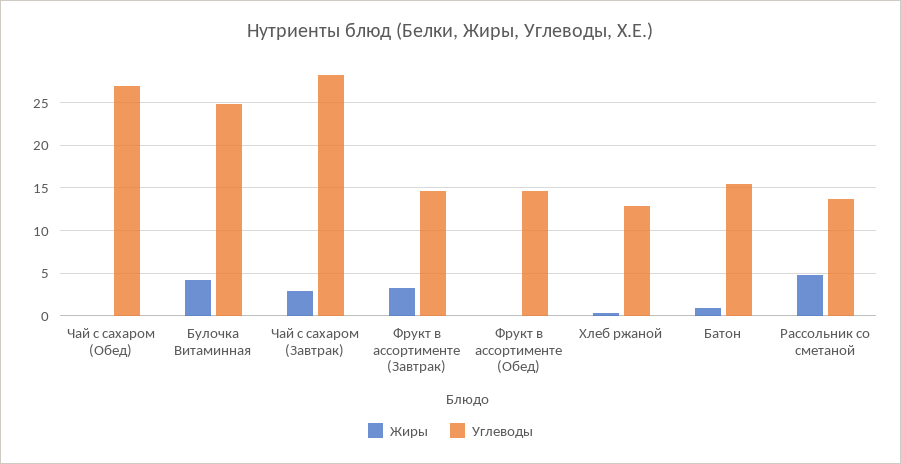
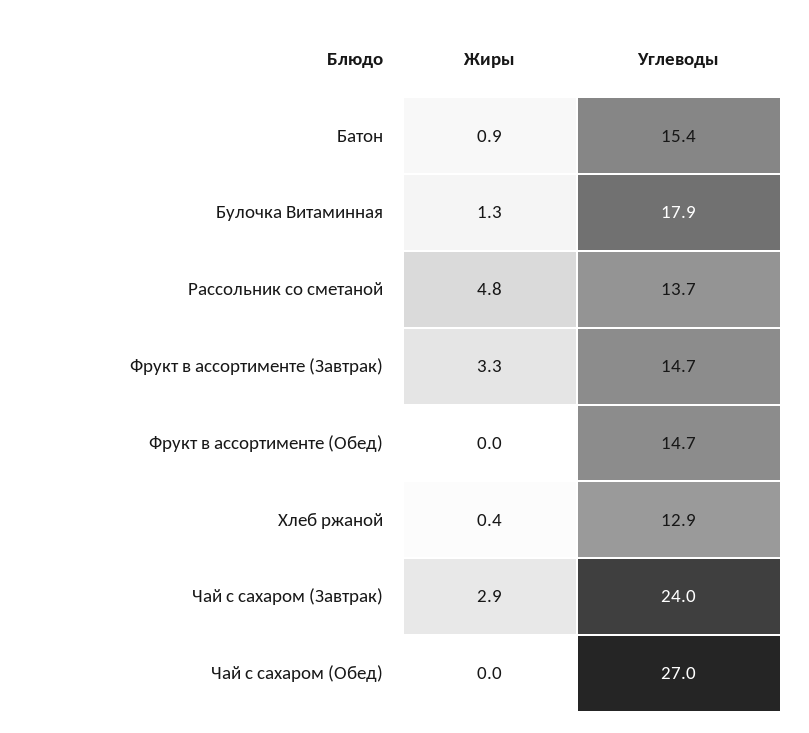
  {
    "Жиры": {
      "Чай с сахаром (Обед)": 0,
-     "Булочка Витаминная": 4,
+     "Булочка Витаминная": 1.3,
      "Чай с сахаром (Завтрак)": 2.9,
      "Фрукт в ассортименте (Завтрак)": 3.3,
      "Фрукт в ассортименте (Обед)": 0,
      "Хлеб ржаной": 0.4,
      "Батон": 0.9,
      "Рассольник со сметаной": 4.8
    },
    "Углеводы": {
      "Чай с сахаром (Обед)": 27,
-     "Булочка Витаминная": 25,
+     "Булочка Витаминная": 17.9,
-     "Чай с сахаром (Завтрак)": 28,
+     "Чай с сахаром (Завтрак)": 24,
      "Фрукт в ассортименте (Завтрак)": 14.7,
      "Фрукт в ассортименте (Обед)": 14.7,
      "Хлеб ржаной": 12.9,
      "Батон": 15.4,
      "Рассольник со сметаной": 13.7
    }
  }

